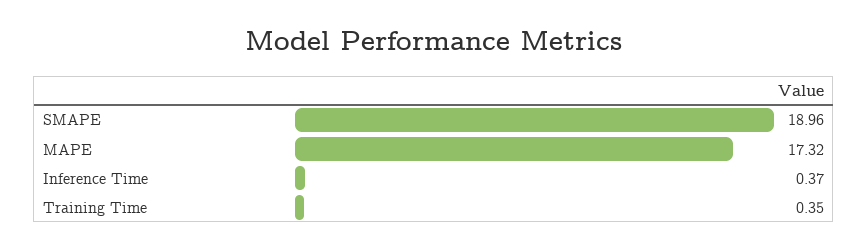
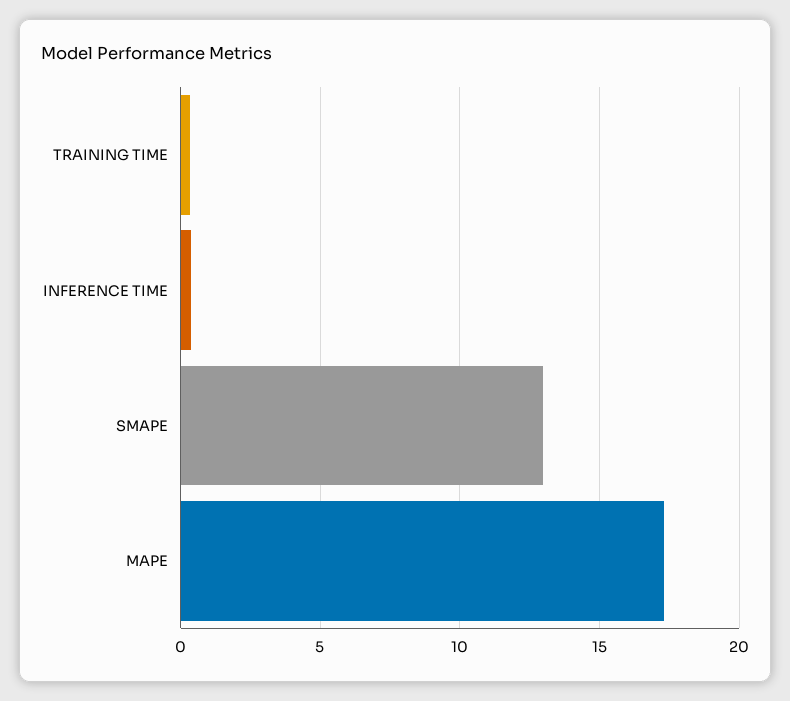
  {
-   "SMAPE": 18.96,
+   "SMAPE": 13,
    "MAPE": 17.32,
    "Inference Time": 0.37,
    "Training Time": 0.35
  }

